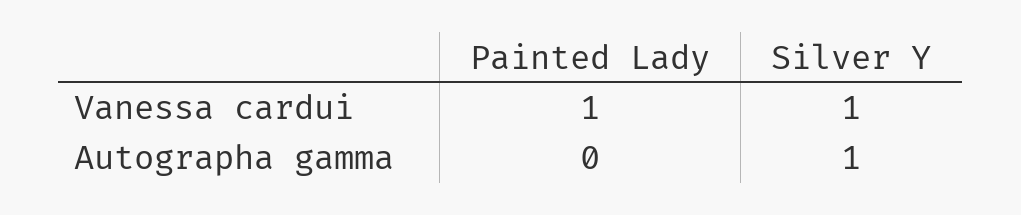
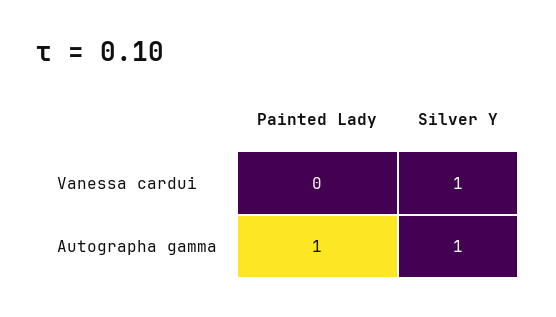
  {
    "Painted Lady": {
-     "Vanessa cardui": 1,
+     "Vanessa cardui": 0,
-     "Autographa gamma": 0
+     "Autographa gamma": 1
    },
    "Silver Y": {
      "Vanessa cardui": 1,
      "Autographa gamma": 1
    }
  }

